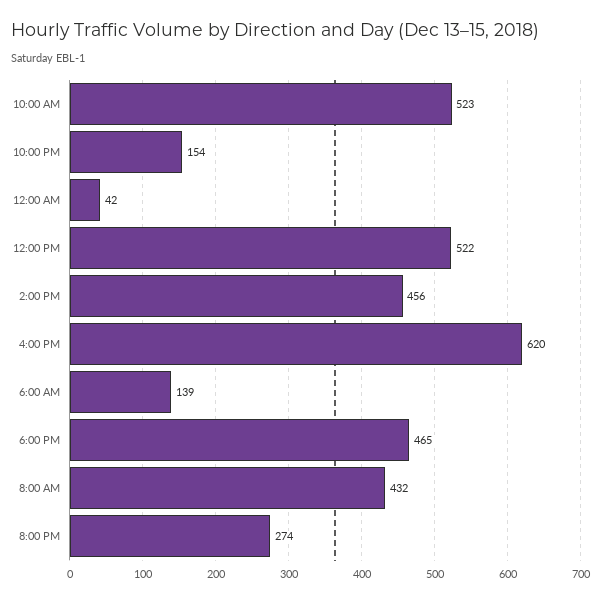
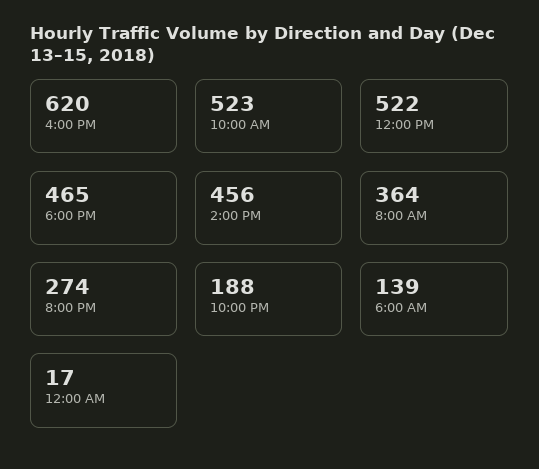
  {
    "10:00 AM": 523,
-   "10:00 PM": 154,
+   "10:00 PM": 188,
-   "12:00 AM": 42,
+   "12:00 AM": 17,
    "12:00 PM": 522,
    "2:00 PM": 456,
    "4:00 PM": 620,
    "6:00 AM": 139,
    "6:00 PM": 465,
-   "8:00 AM": 432,
+   "8:00 AM": 364,
    "8:00 PM": 274
  }

